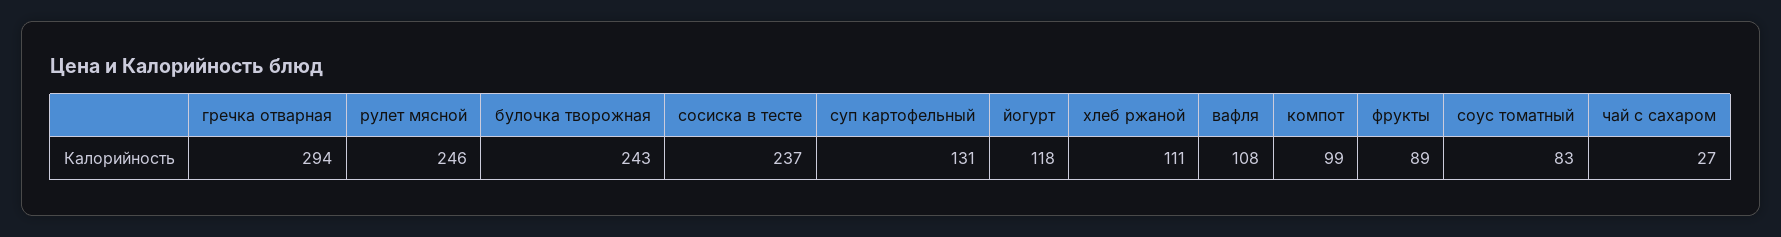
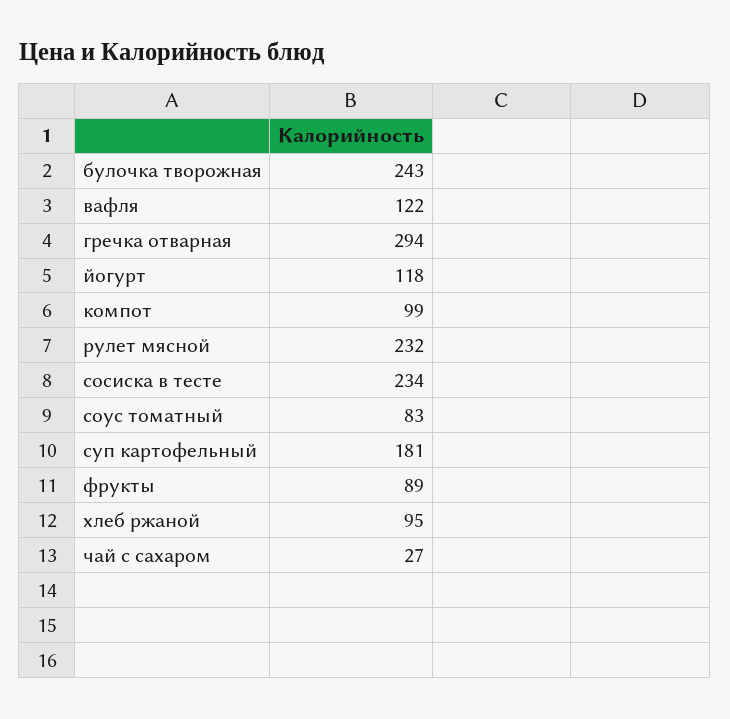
  {
    "гречка отварная": 294,
-   "рулет мясной": 246,
+   "рулет мясной": 232,
    "булочка творожная": 243,
-   "сосиска в тесте": 237,
+   "сосиска в тесте": 234,
-   "суп картофельный": 131,
+   "суп картофельный": 181,
    "йогурт": 118,
-   "хлеб ржаной": 111,
+   "хлеб ржаной": 95,
-   "вафля": 108,
+   "вафля": 122,
    "компот": 99,
    "фрукты": 89,
    "соус томатный": 83,
    "чай с сахаром": 27
  }

